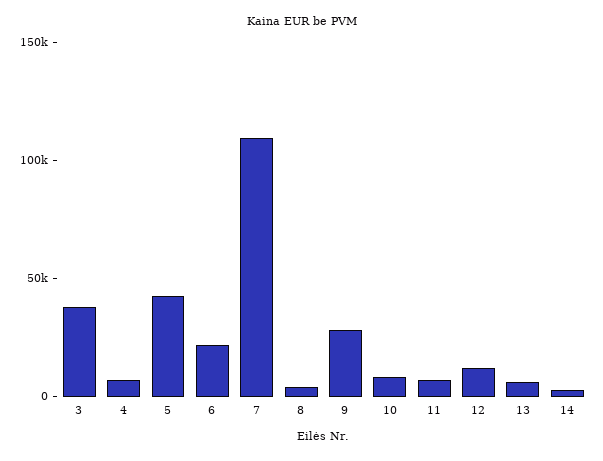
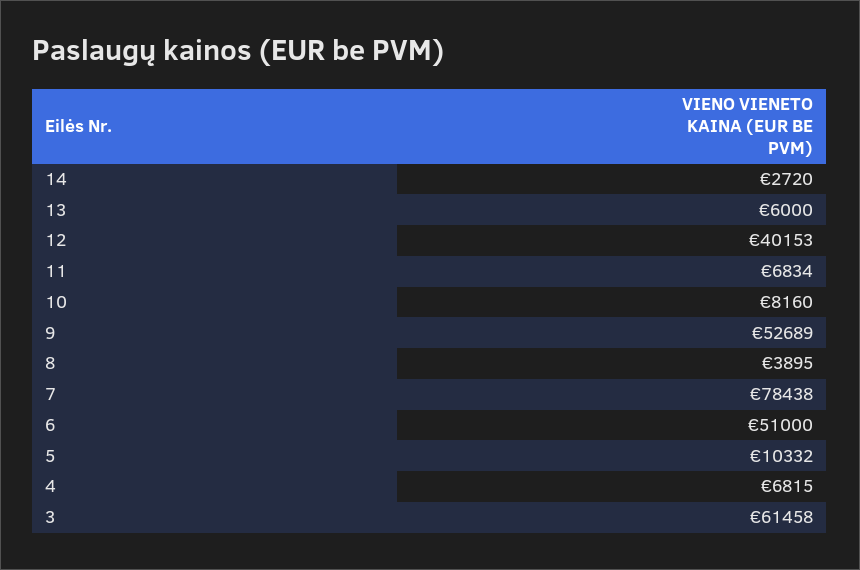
  {
-   "3": 40000,
+   "3": 61458,
    "4": 6815,
-   "5": 40000,
+   "5": 10332,
-   "6": 20000,
+   "6": 51000,
-   "7": 110000,
+   "7": 78438,
    "8": 3895,
-   "9": 30000,
+   "9": 52689,
    "10": 8160,
    "11": 6834,
-   "12": 10000,
+   "12": 40153,
    "13": 6000,
    "14": 2720
  }

